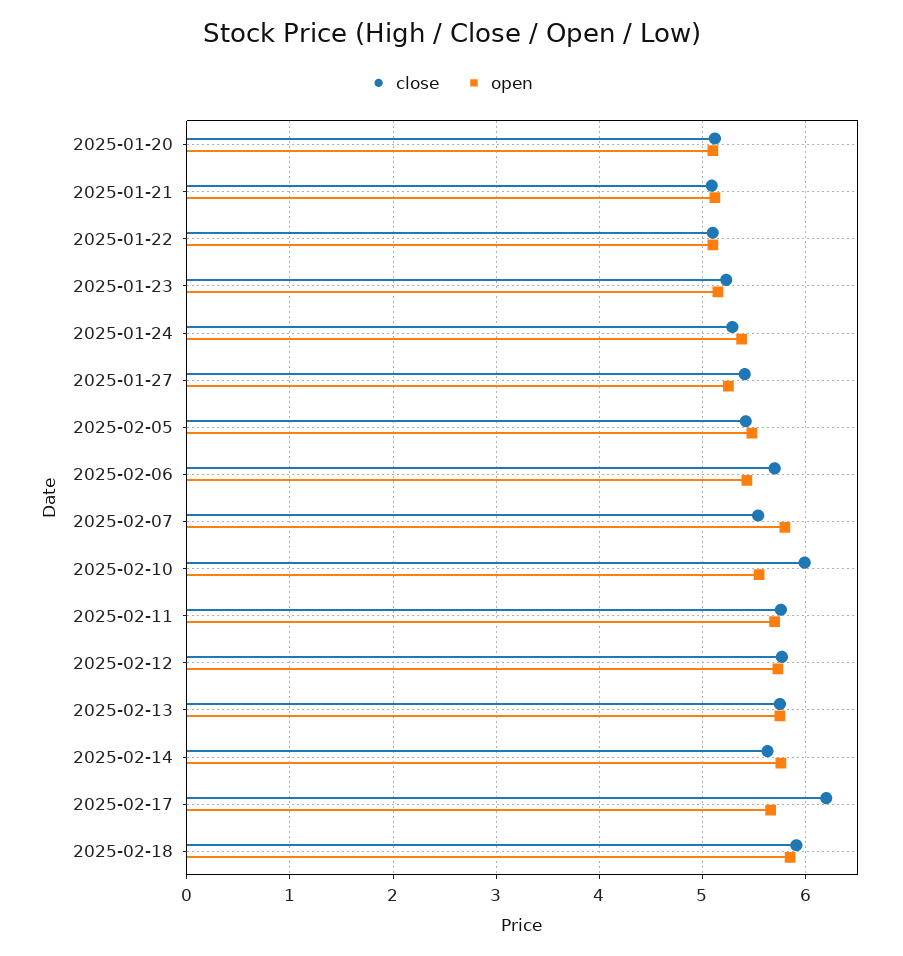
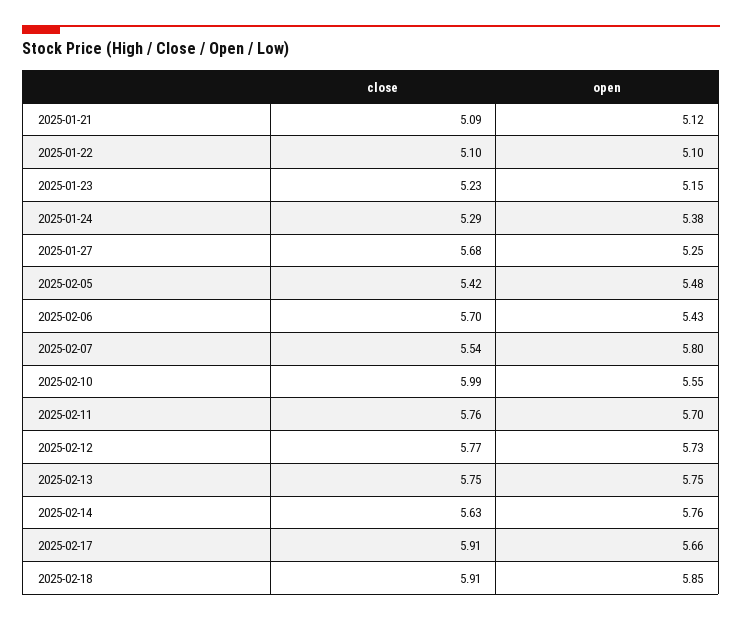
  {
    "close": {
-     "2025-01-20": 5.1,
      "2025-01-21": 5.09,
      "2025-01-22": 5.1,
      "2025-01-23": 5.23,
      "2025-01-24": 5.29,
-     "2025-01-27": 5.4,
+     "2025-01-27": 5.68,
      "2025-02-05": 5.42,
      "2025-02-06": 5.7,
      "2025-02-07": 5.54,
      "2025-02-10": 5.99,
      "2025-02-11": 5.76,
      "2025-02-12": 5.77,
      "2025-02-13": 5.75,
      "2025-02-14": 5.63,
-     "2025-02-17": 6.2,
+     "2025-02-17": 5.91,
      "2025-02-18": 5.91
    },
    "open": {
-     "2025-01-20": 5.1,
      "2025-01-21": 5.12,
      "2025-01-22": 5.1,
      "2025-01-23": 5.15,
      "2025-01-24": 5.38,
      "2025-01-27": 5.25,
      "2025-02-05": 5.48,
      "2025-02-06": 5.43,
      "2025-02-07": 5.8,
      "2025-02-10": 5.55,
      "2025-02-11": 5.7,
      "2025-02-12": 5.73,
      "2025-02-13": 5.75,
      "2025-02-14": 5.76,
      "2025-02-17": 5.66,
      "2025-02-18": 5.85
    }
  }

